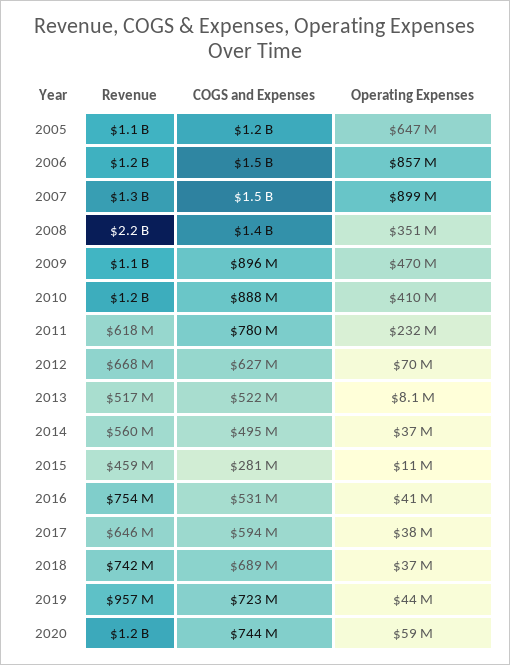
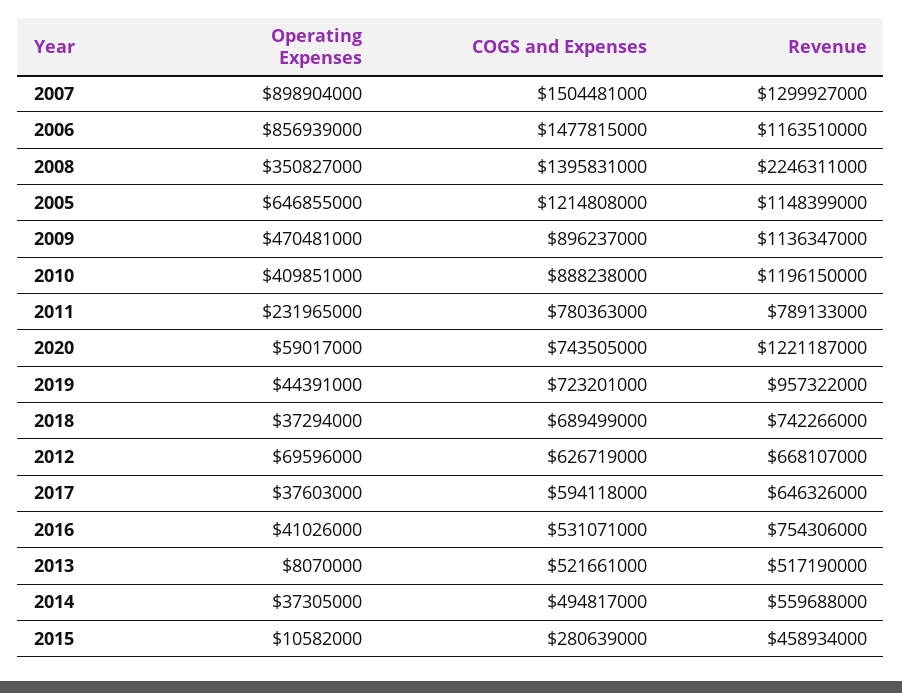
  {
    "Revenue": {
      "2005": 1148399000,
      "2006": 1163510000,
      "2007": 1299927000,
      "2008": 2246311000,
      "2009": 1136347000,
      "2010": 1196150000,
-     "2011": 618000000,
+     "2011": 789133000,
      "2012": 668107000,
      "2013": 517190000,
      "2014": 559688000,
      "2015": 458934000,
      "2016": 754306000,
      "2017": 646326000,
      "2018": 742266000,
      "2019": 957322000,
      "2020": 1221187000
    },
    "COGS and Expenses": {
      "2005": 1214808000,
      "2006": 1477815000,
      "2007": 1504481000,
      "2008": 1395831000,
      "2009": 896237000,
      "2010": 888238000,
      "2011": 780363000,
      "2012": 626719000,
      "2013": 521661000,
      "2014": 494817000,
      "2015": 280639000,
      "2016": 531071000,
      "2017": 594118000,
      "2018": 689499000,
      "2019": 723201000,
      "2020": 743505000
    },
    "Operating Expenses": {
      "2005": 646855000,
      "2006": 856939000,
      "2007": 898904000,
      "2008": 350827000,
      "2009": 470481000,
      "2010": 409851000,
      "2011": 231965000,
      "2012": 69596000,
      "2013": 8070000,
      "2014": 37305000,
      "2015": 10582000,
      "2016": 41026000,
      "2017": 37603000,
      "2018": 37294000,
      "2019": 44391000,
      "2020": 59017000
    }
  }

